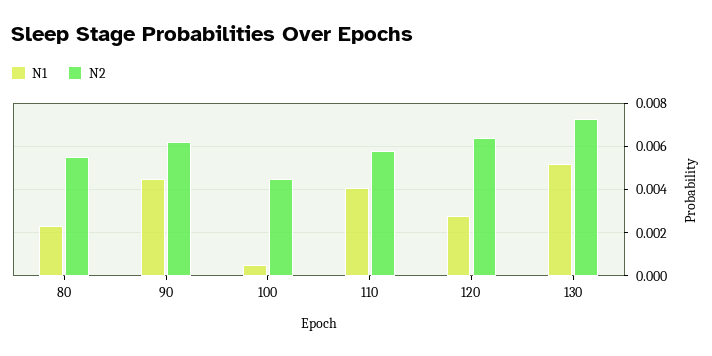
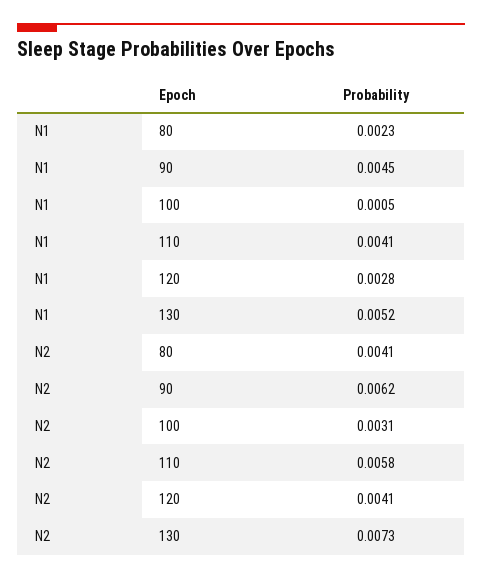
  {
    "N1": {
      "80": 0.0023,
      "90": 0.0045,
      "100": 0.0005,
      "110": 0.0041,
      "120": 0.0028,
      "130": 0.0052
    },
    "N2": {
-     "80": 0.0055,
+     "80": 0.0041,
      "90": 0.0062,
-     "100": 0.0045,
+     "100": 0.0031,
      "110": 0.0058,
-     "120": 0.0065,
+     "120": 0.0041,
      "130": 0.0073
    }
  }

